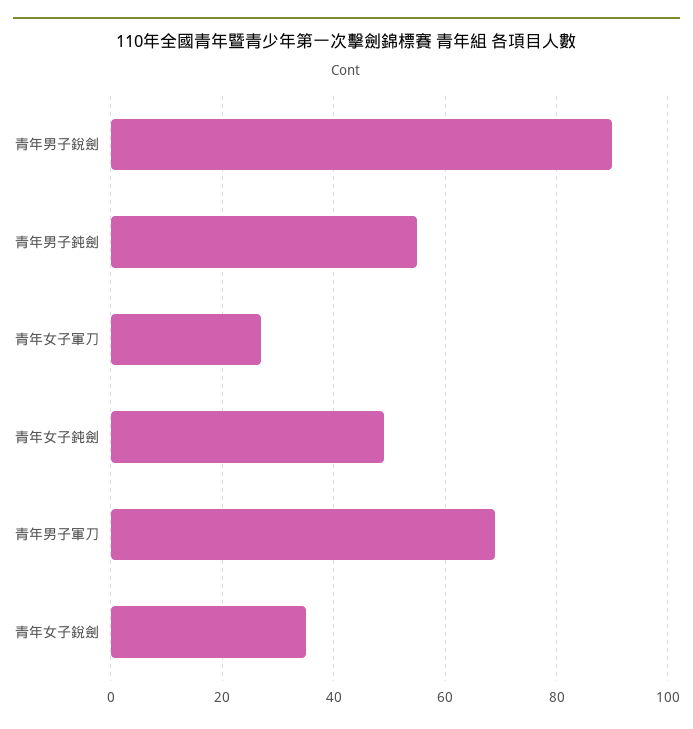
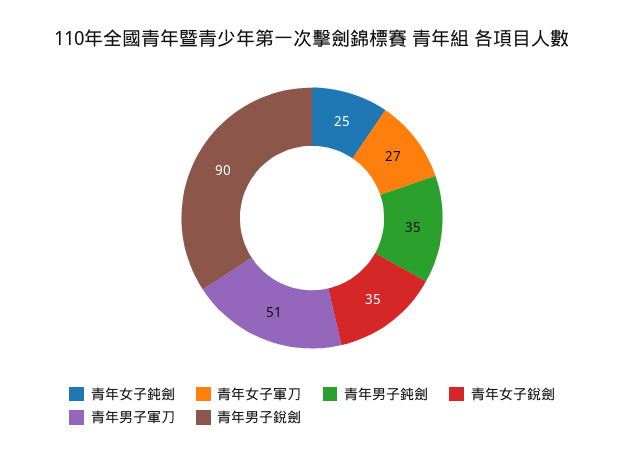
  {
    "青年男子銳劍": 90,
-   "青年男子鈍劍": 55,
+   "青年男子鈍劍": 35,
    "青年女子軍刀": 27,
-   "青年女子鈍劍": 50,
+   "青年女子鈍劍": 25,
-   "青年男子軍刀": 70,
+   "青年男子軍刀": 51,
    "青年女子銳劍": 35
  }

